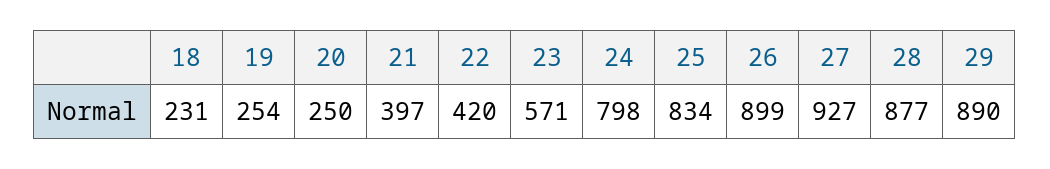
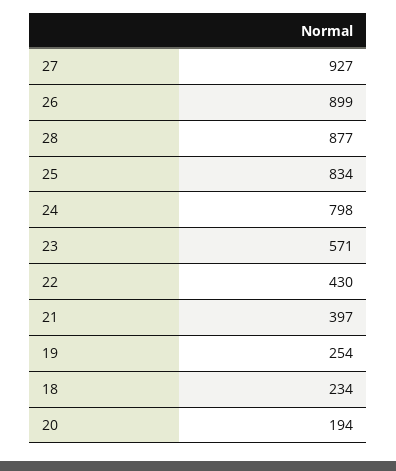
  {
-   "18": 231,
+   "18": 234,
    "19": 254,
-   "20": 250,
+   "20": 194,
    "21": 397,
-   "22": 420,
+   "22": 430,
    "23": 571,
    "24": 798,
    "25": 834,
    "26": 899,
    "27": 927,
-   "28": 877,
+   "28": 877
-   "29": 890
  }

